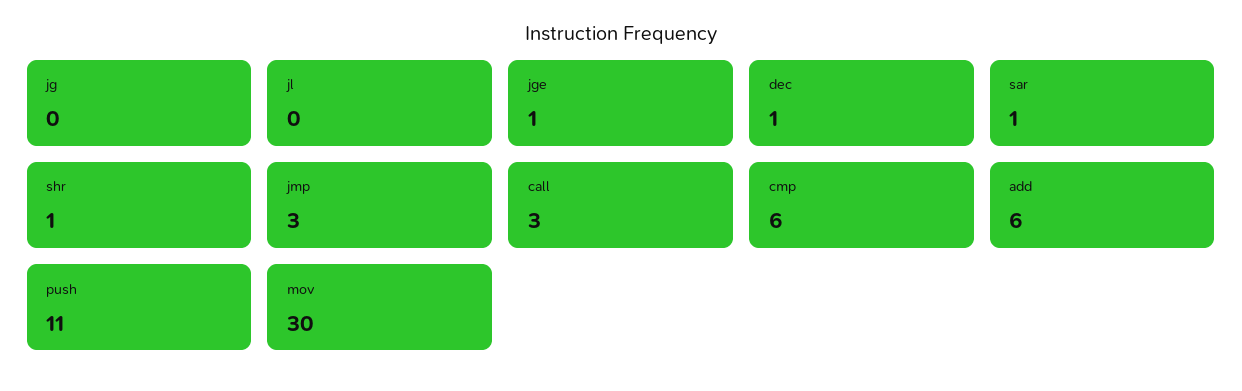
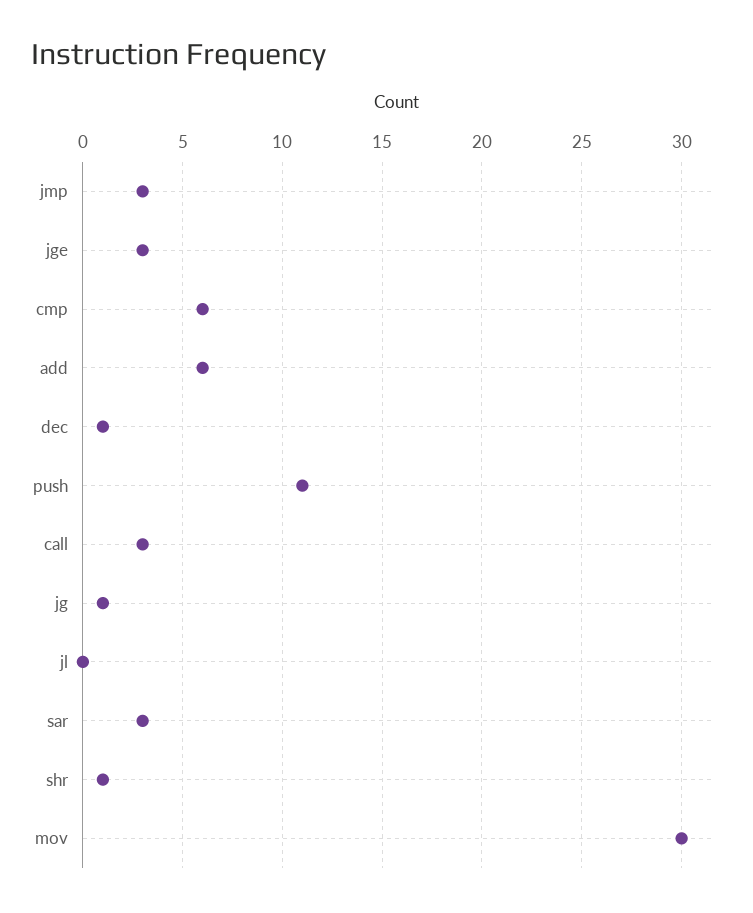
  {
-   "jg": 0,
+   "jg": 1,
    "jl": 0,
-   "jge": 1,
+   "jge": 3,
    "dec": 1,
-   "sar": 1,
+   "sar": 3,
    "shr": 1,
    "jmp": 3,
    "call": 3,
    "cmp": 6,
    "add": 6,
    "push": 11,
    "mov": 30
  }

